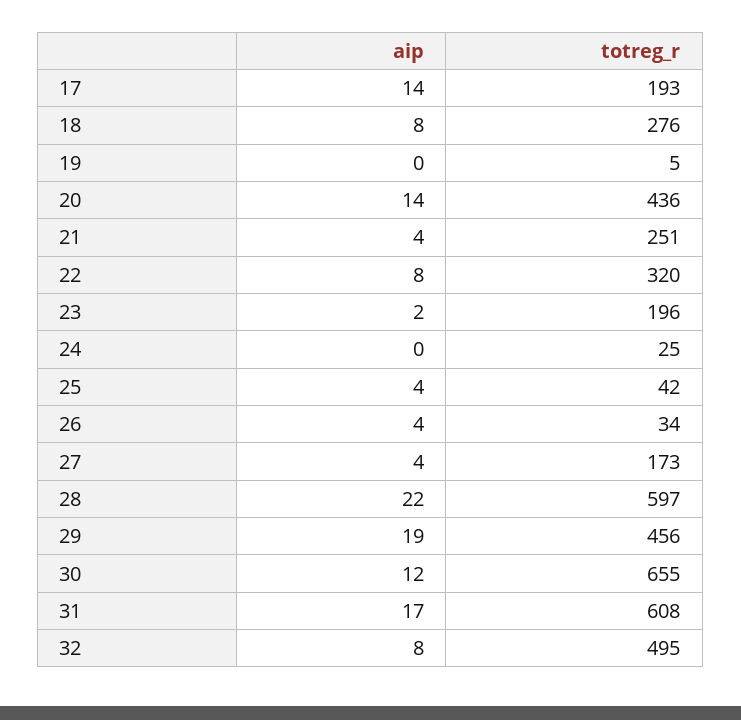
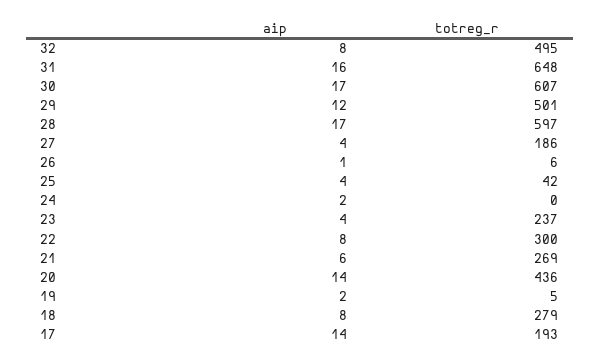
  {
    "aip": {
      "17": 14,
      "18": 8,
-     "19": 0,
+     "19": 2,
      "20": 14,
-     "21": 4,
+     "21": 6,
      "22": 8,
-     "23": 2,
+     "23": 4,
-     "24": 0,
+     "24": 2,
      "25": 4,
-     "26": 4,
+     "26": 1,
      "27": 4,
-     "28": 22,
+     "28": 17,
-     "29": 19,
+     "29": 12,
-     "30": 12,
+     "30": 17,
-     "31": 17,
+     "31": 16,
      "32": 8
    },
    "totreg_r": {
      "17": 193,
-     "18": 276,
+     "18": 279,
      "19": 5,
      "20": 436,
-     "21": 251,
+     "21": 269,
-     "22": 320,
+     "22": 300,
-     "23": 196,
+     "23": 237,
-     "24": 25,
+     "24": 0,
      "25": 42,
-     "26": 34,
+     "26": 6,
-     "27": 173,
+     "27": 186,
      "28": 597,
-     "29": 456,
+     "29": 501,
-     "30": 655,
+     "30": 607,
-     "31": 608,
+     "31": 648,
      "32": 495
    }
  }

